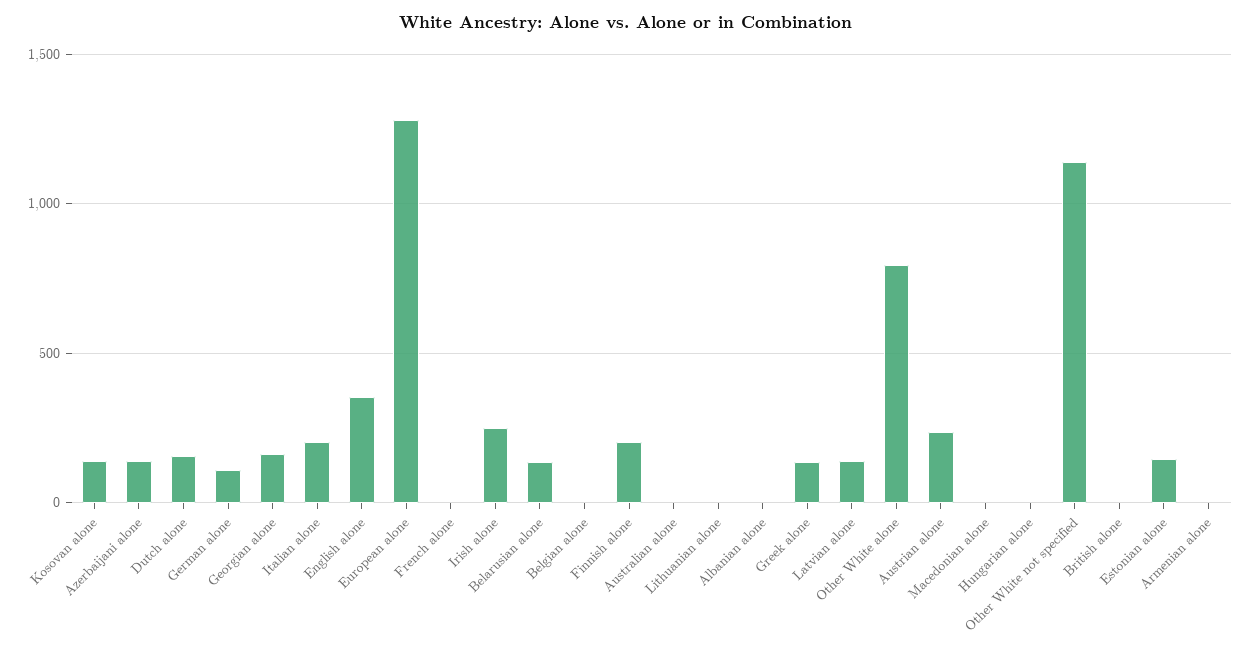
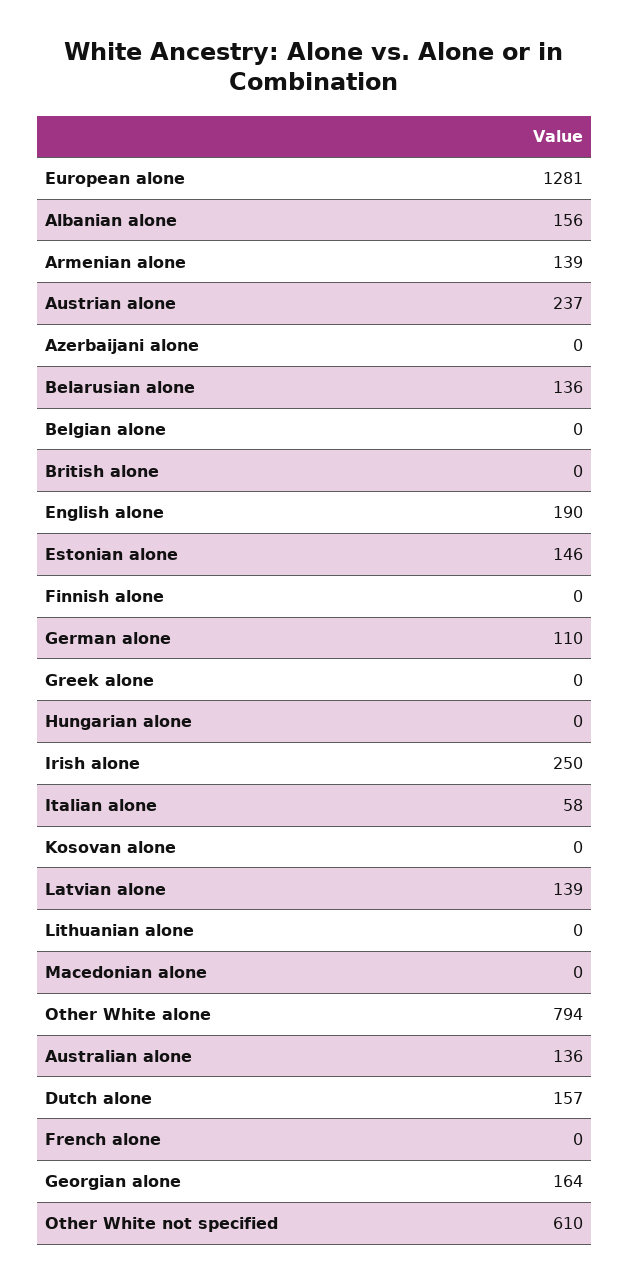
  {
-   "Kosovan alone": 150,
+   "Kosovan alone": 0,
-   "Azerbaijani alone": 150,
+   "Azerbaijani alone": 0,
    "Dutch alone": 157,
    "German alone": 110,
    "Georgian alone": 164,
-   "Italian alone": 200,
+   "Italian alone": 58,
-   "English alone": 350,
+   "English alone": 190,
    "European alone": 1281,
    "French alone": 0,
    "Irish alone": 250,
    "Belarusian alone": 136,
    "Belgian alone": 0,
-   "Finnish alone": 200,
+   "Finnish alone": 0,
-   "Australian alone": 0,
+   "Australian alone": 136,
    "Lithuanian alone": 0,
-   "Albanian alone": 0,
+   "Albanian alone": 156,
-   "Greek alone": 150,
+   "Greek alone": 0,
    "Latvian alone": 139,
    "Other White alone": 794,
    "Austrian alone": 237,
    "Macedonian alone": 0,
    "Hungarian alone": 0,
-   "Other White not specified": 1150,
+   "Other White not specified": 610,
    "British alone": 0,
    "Estonian alone": 146,
-   "Armenian alone": 0
+   "Armenian alone": 139
  }

